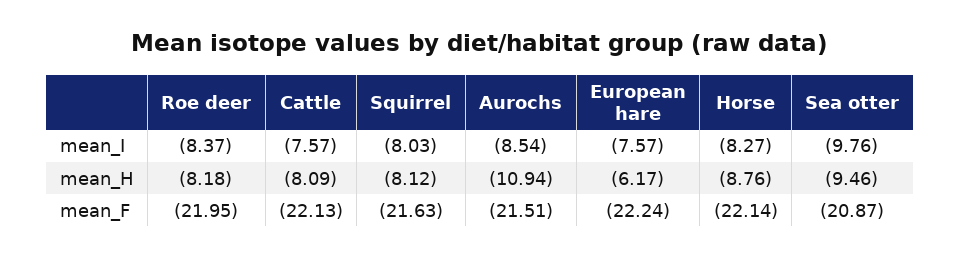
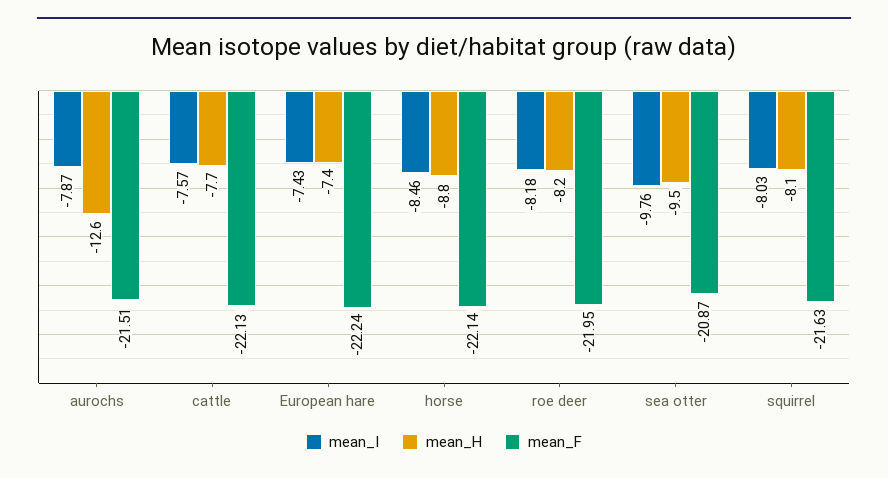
  {
    "mean_I": {
-     "Roe deer": -8.37,
+     "Roe deer": -8.18,
      "Cattle": -7.57,
      "Squirrel": -8.03,
-     "Aurochs": -8.54,
+     "Aurochs": -7.87,
-     "European hare": -7.57,
+     "European hare": -7.43,
-     "Horse": -8.27,
+     "Horse": -8.46,
      "Sea otter": -9.76
    },
    "mean_H": {
      "Roe deer": -8.18,
-     "Cattle": -8.09,
+     "Cattle": -7.7,
      "Squirrel": -8.12,
-     "Aurochs": -10.94,
+     "Aurochs": -12.6,
-     "European hare": -6.17,
+     "European hare": -7.4,
      "Horse": -8.76,
      "Sea otter": -9.46
    },
    "mean_F": {
      "Roe deer": -21.95,
      "Cattle": -22.13,
      "Squirrel": -21.63,
      "Aurochs": -21.51,
      "European hare": -22.24,
      "Horse": -22.14,
      "Sea otter": -20.87
    }
  }

